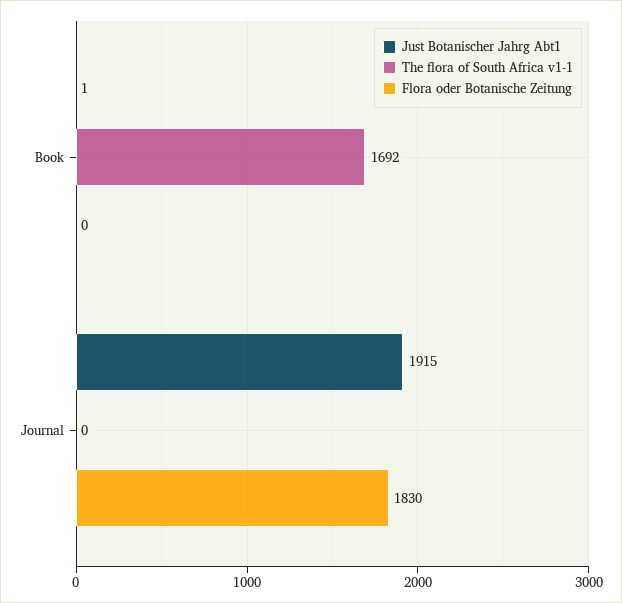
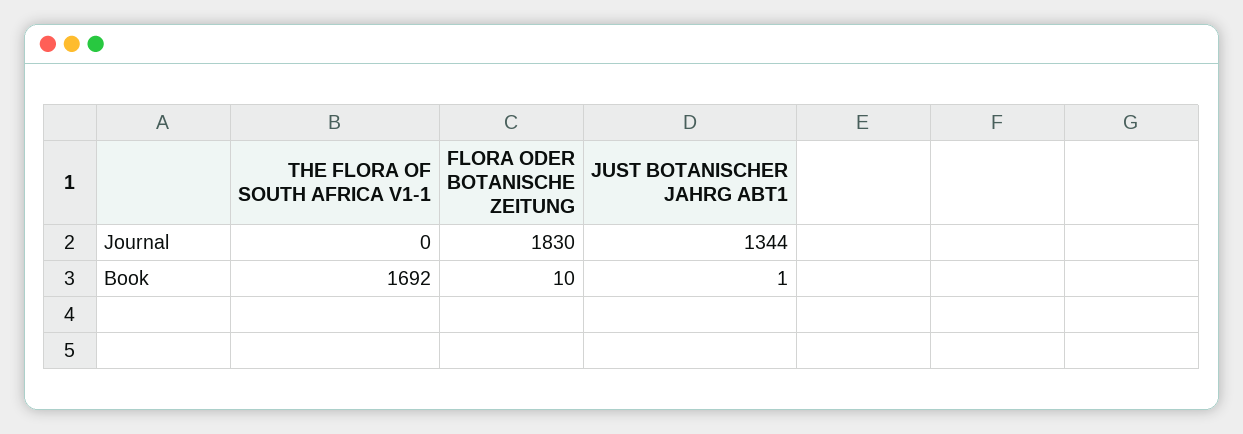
  {
    "Just Botanischer Jahrg Abt1": {
      "Book": 1,
-     "Journal": 1915
+     "Journal": 1344
    },
    "The flora of South Africa v1-1": {
      "Book": 1692,
      "Journal": 0
    },
    "Flora oder Botanische Zeitung": {
-     "Book": 0,
+     "Book": 10,
      "Journal": 1830
    }
  }

